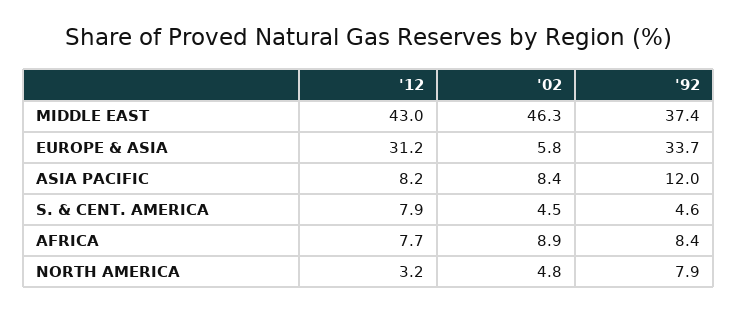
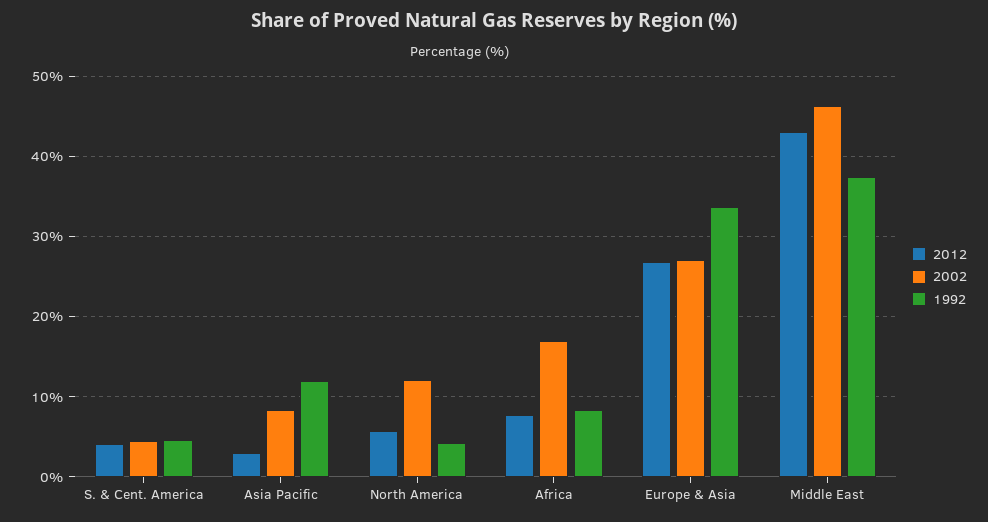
  {
    "'12": {
      "MIDDLE EAST": 43,
-     "EUROPE & ASIA": 31.2,
+     "EUROPE & ASIA": 27,
-     "ASIA PACIFIC": 8.2,
+     "ASIA PACIFIC": 3,
-     "S. & CENT. AMERICA": 7.9,
+     "S. & CENT. AMERICA": 4,
      "AFRICA": 7.7,
-     "NORTH AMERICA": 3.2
+     "NORTH AMERICA": 6
    },
    "'02": {
      "MIDDLE EAST": 46.3,
-     "EUROPE & ASIA": 5.8,
+     "EUROPE & ASIA": 27,
      "ASIA PACIFIC": 8.4,
      "S. & CENT. AMERICA": 4.5,
-     "AFRICA": 8.9,
+     "AFRICA": 17,
-     "NORTH AMERICA": 4.8
+     "NORTH AMERICA": 12
    },
    "'92": {
      "MIDDLE EAST": 37.4,
      "EUROPE & ASIA": 33.7,
      "ASIA PACIFIC": 12,
      "S. & CENT. AMERICA": 4.6,
      "AFRICA": 8.4,
-     "NORTH AMERICA": 7.9
+     "NORTH AMERICA": 4
    }
  }

